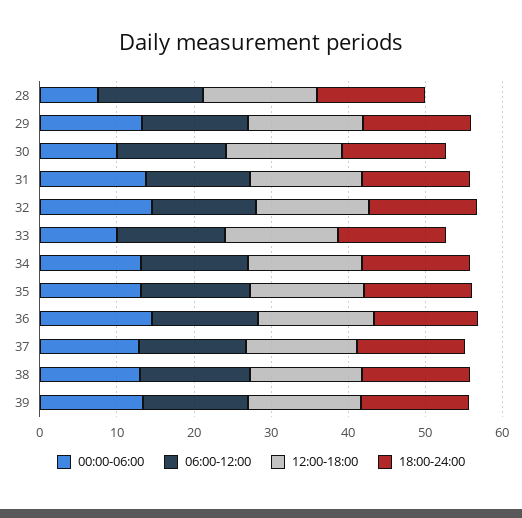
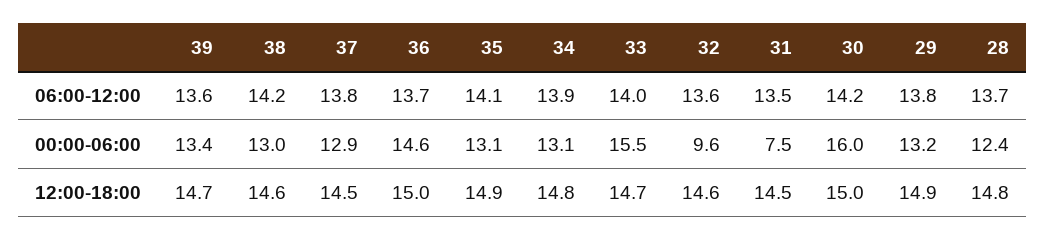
  {
    "00:00-06:00": {
-     "28": 8,
+     "28": 12.4,
      "29": 13.2,
-     "30": 10,
+     "30": 16,
-     "31": 14,
+     "31": 7.5,
-     "32": 14,
+     "32": 9.6,
-     "33": 10,
+     "33": 15.5,
      "34": 13.1,
      "35": 13.1,
      "36": 14.6,
      "37": 12.9,
      "38": 13,
      "39": 13.4
    },
    "06:00-12:00": {
      "28": 13.7,
      "29": 13.8,
      "30": 14.2,
      "31": 13.5,
      "32": 13.6,
      "33": 14,
      "34": 13.9,
      "35": 14.1,
      "36": 13.7,
      "37": 13.8,
      "38": 14.2,
      "39": 13.6
    },
    "12:00-18:00": {
      "28": 14.8,
      "29": 14.9,
      "30": 15,
      "31": 14.5,
      "32": 14.6,
      "33": 14.7,
      "34": 14.8,
      "35": 14.9,
      "36": 15,
      "37": 14.5,
      "38": 14.6,
      "39": 14.7
-   },
+   }
-   "18:00-24:00": {
-     "28": 14,
-     "29": 14,
-     "30": 14,
-     "31": 14,
-     "32": 14,
-     "33": 14,
-     "34": 14,
-     "35": 14,
-     "36": 14,
-     "37": 14,
-     "38": 14,
-     "39": 14
-   }
  }

